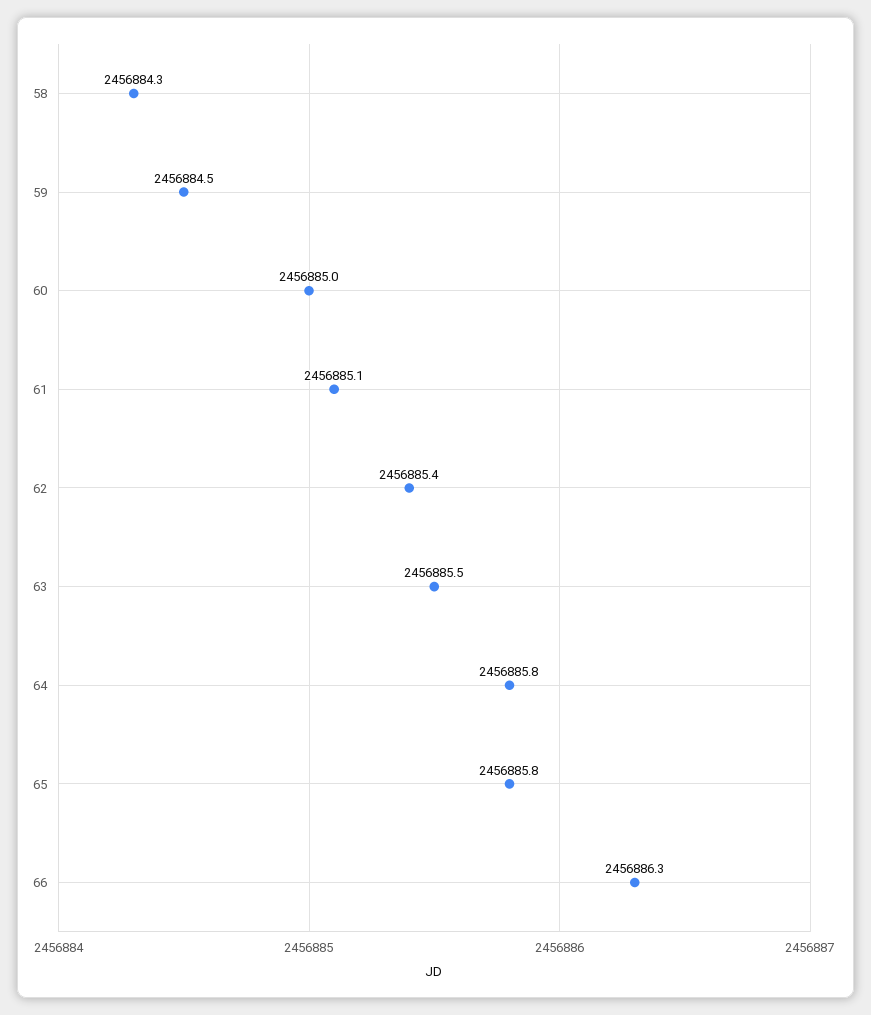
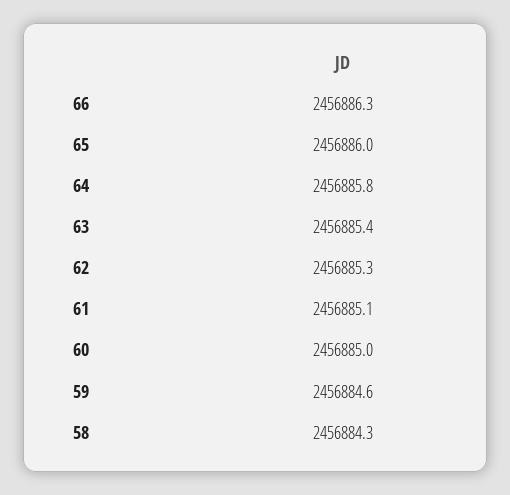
  {
    "58": 2456884.3,
-   "59": 2456884.5,
+   "59": 2456884.6,
    "60": 2456885,
    "61": 2456885.1,
-   "62": 2456885.4,
+   "62": 2456885.3,
-   "63": 2456885.5,
+   "63": 2456885.4,
    "64": 2456885.8,
-   "65": 2456885.8,
+   "65": 2456886,
    "66": 2456886.3
  }

